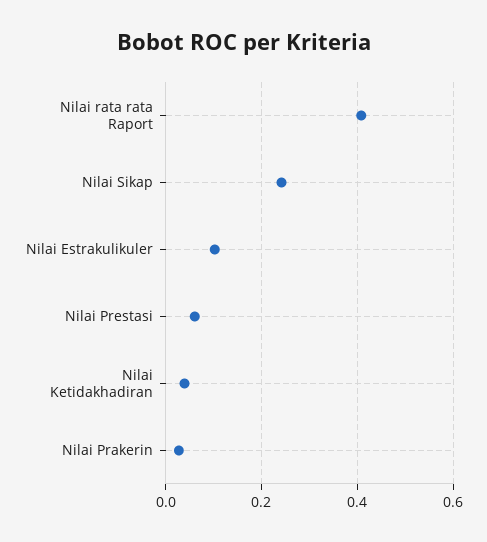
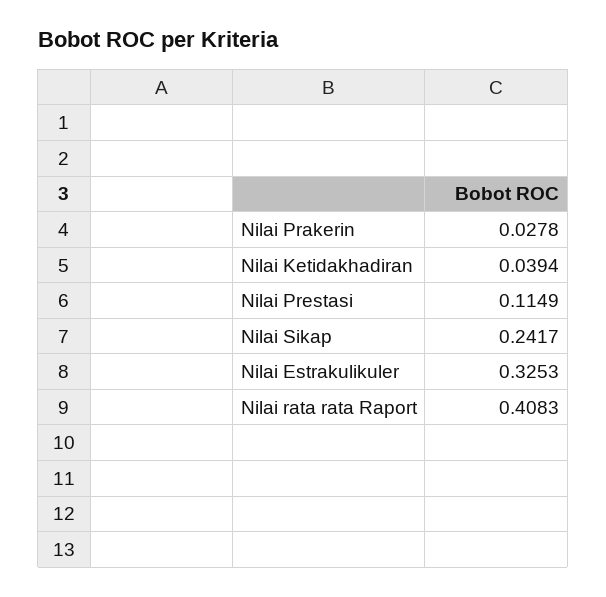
  {
    "Nilai rata rata Raport": 0.4083,
    "Nilai Sikap": 0.2417,
-   "Nilai Estrakulikuler": 0.1,
+   "Nilai Estrakulikuler": 0.3253,
-   "Nilai Prestasi": 0.06,
+   "Nilai Prestasi": 0.1149,
    "Nilai Ketidakhadiran": 0.0394,
    "Nilai Prakerin": 0.0278
  }

